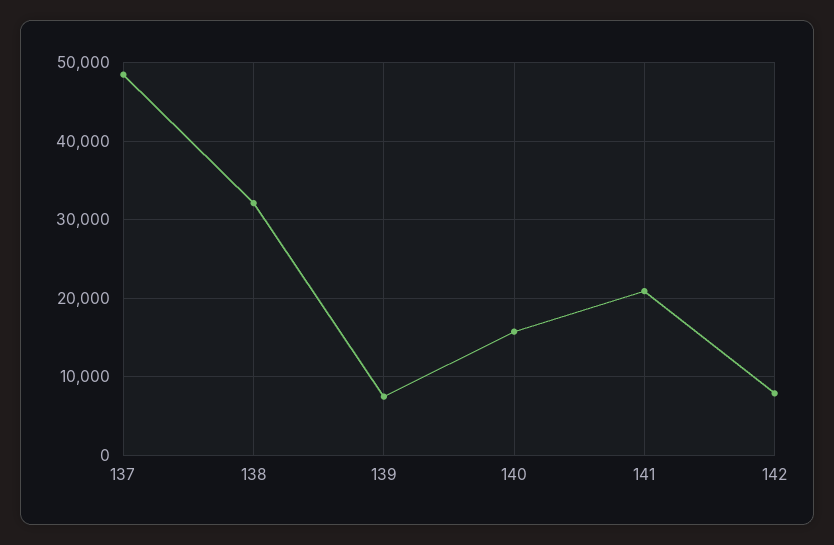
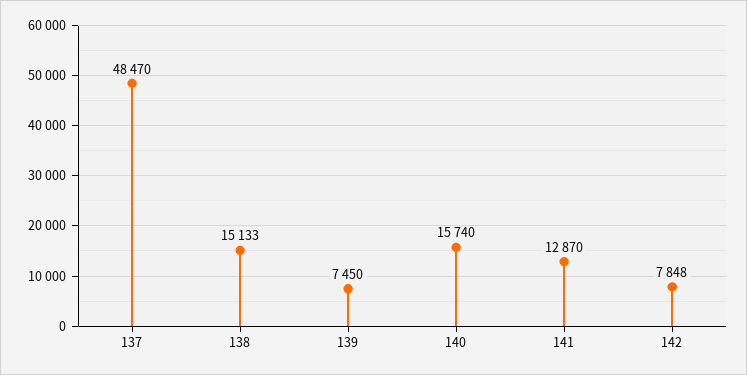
  {
    "137": 48470,
-   "138": 32000,
+   "138": 15133,
    "139": 7450,
    "140": 15740,
-   "141": 21000,
+   "141": 12870,
    "142": 7848
  }

